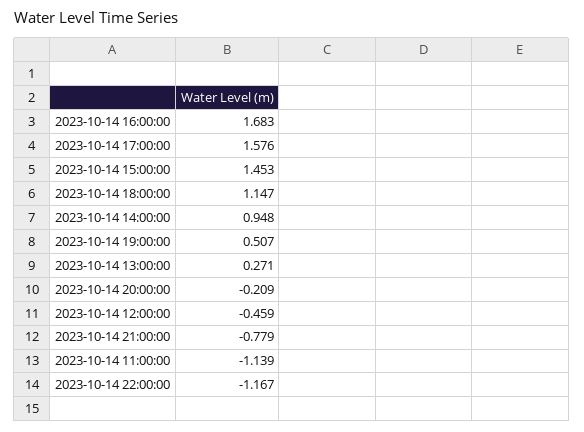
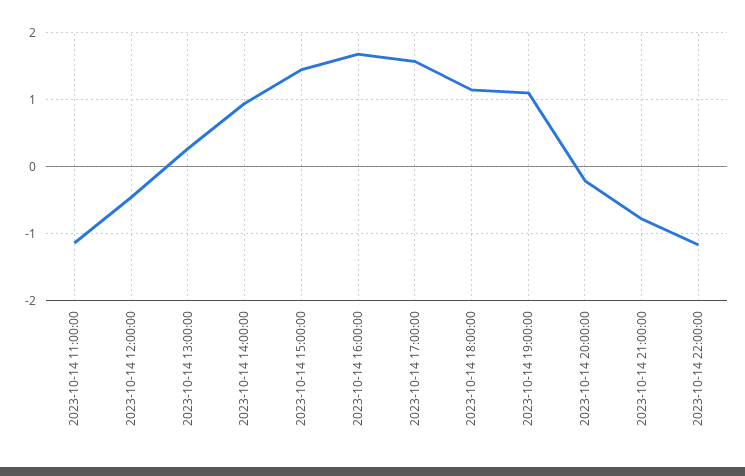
  {
    "2023-10-14 16:00:00": 1.683,
    "2023-10-14 17:00:00": 1.576,
    "2023-10-14 15:00:00": 1.453,
    "2023-10-14 18:00:00": 1.147,
    "2023-10-14 14:00:00": 0.948,
-   "2023-10-14 19:00:00": 0.507,
+   "2023-10-14 19:00:00": 1.1,
    "2023-10-14 13:00:00": 0.271,
    "2023-10-14 20:00:00": -0.209,
    "2023-10-14 12:00:00": -0.459,
    "2023-10-14 21:00:00": -0.779,
    "2023-10-14 11:00:00": -1.139,
    "2023-10-14 22:00:00": -1.167
  }

